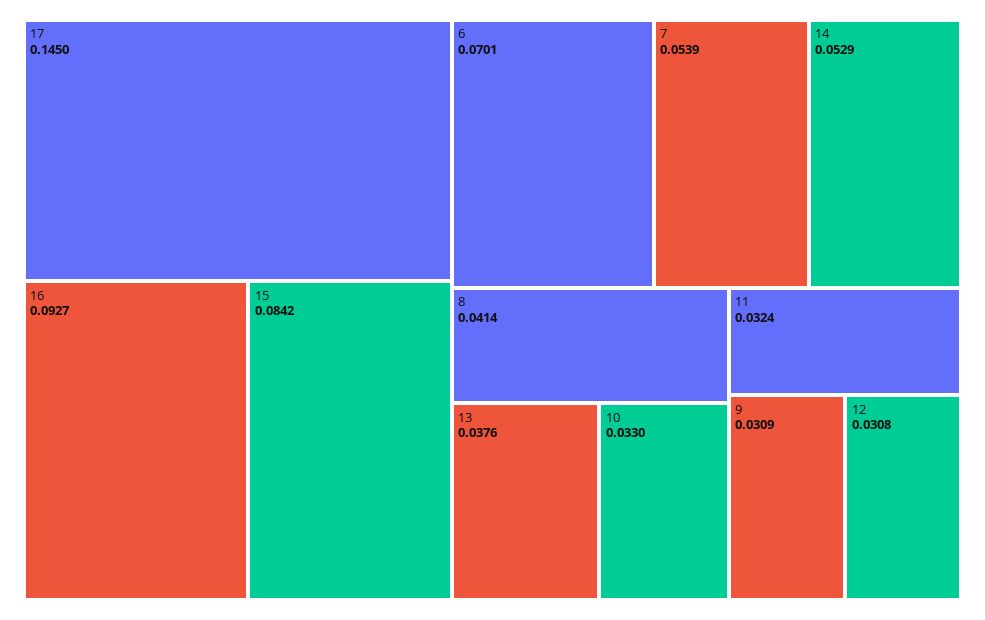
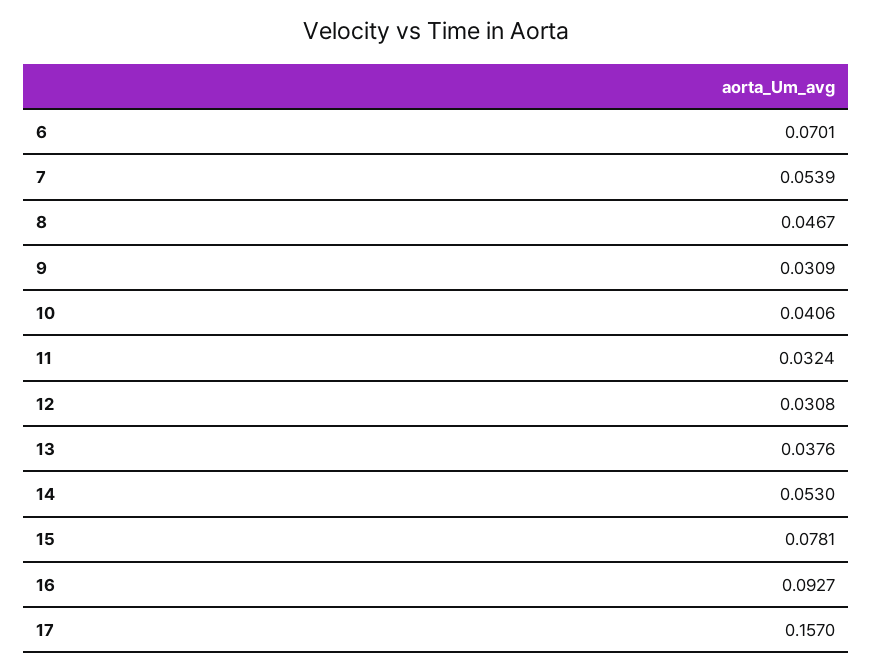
  {
-   "17": 0.145,
+   "17": 0.157,
    "16": 0.0927,
-   "15": 0.0842,
+   "15": 0.0781,
    "6": 0.0701,
    "7": 0.0539,
-   "14": 0.0529,
+   "14": 0.053,
-   "8": 0.0414,
+   "8": 0.0467,
    "13": 0.0376,
-   "10": 0.033,
+   "10": 0.0406,
    "11": 0.0324,
    "9": 0.0309,
    "12": 0.0308
  }

